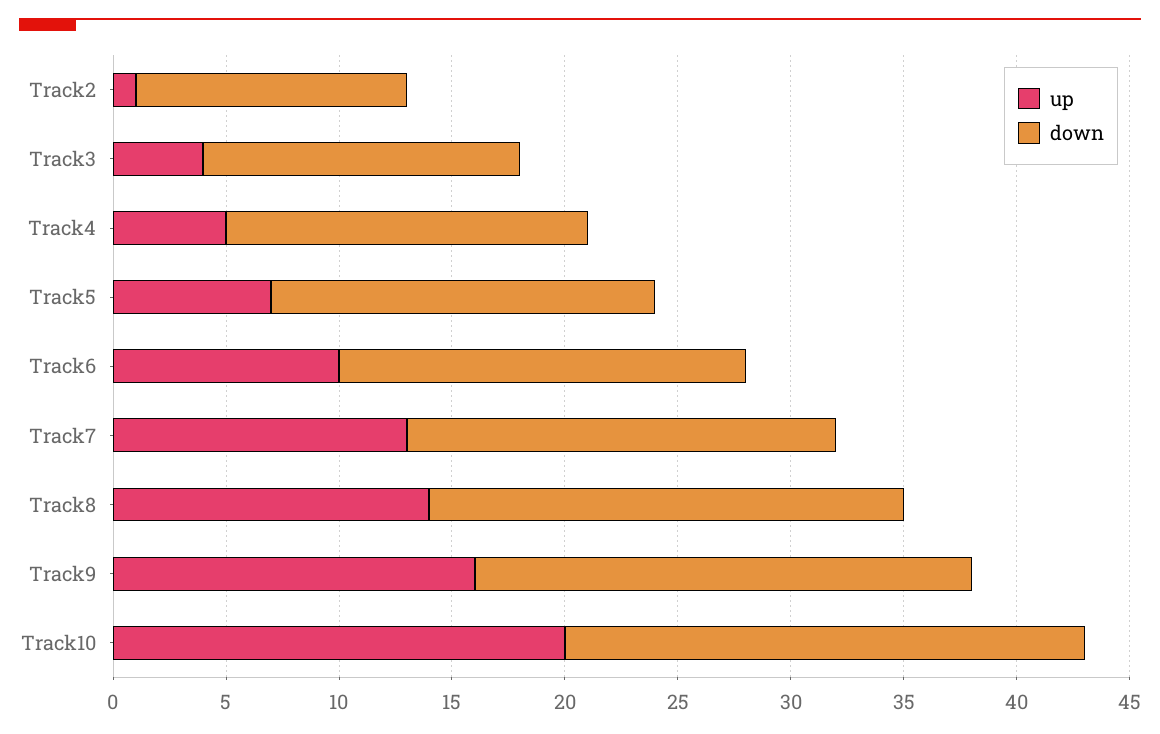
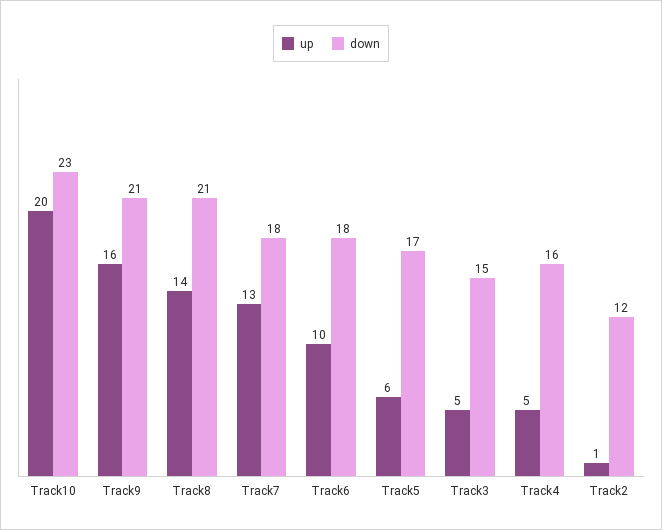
  {
    "up": {
      "Track2": 1,
-     "Track3": 4,
+     "Track3": 5,
      "Track4": 5,
-     "Track5": 7,
+     "Track5": 6,
      "Track6": 10,
      "Track7": 13,
      "Track8": 14,
      "Track9": 16,
      "Track10": 20
    },
    "down": {
      "Track2": 12,
-     "Track3": 14,
+     "Track3": 15,
      "Track4": 16,
      "Track5": 17,
      "Track6": 18,
-     "Track7": 19,
+     "Track7": 18,
      "Track8": 21,
-     "Track9": 22,
+     "Track9": 21,
      "Track10": 23
    }
  }

